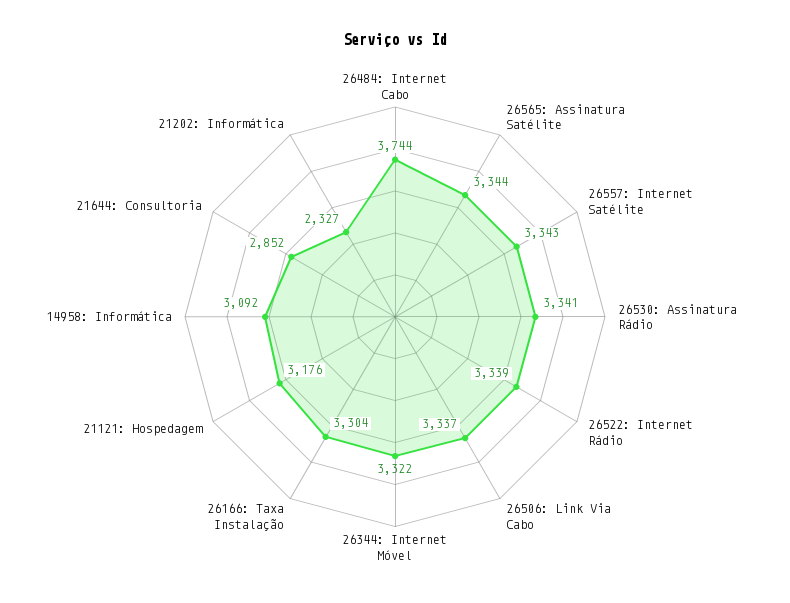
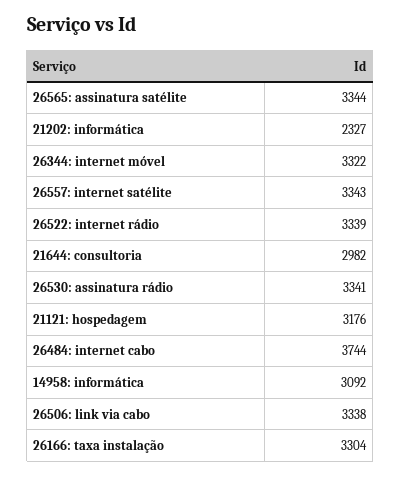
  {
    "26484: Internet Cabo": 3744,
    "26565: Assinatura Satélite": 3344,
    "26557: Internet Satélite": 3343,
    "26530: Assinatura Rádio": 3341,
    "26522: Internet Rádio": 3339,
-   "26506: Link Via Cabo": 3337,
+   "26506: Link Via Cabo": 3338,
    "26344: Internet Móvel": 3322,
    "26166: Taxa Instalação": 3304,
    "21121: Hospedagem": 3176,
    "14958: Informática": 3092,
-   "21644: Consultoria": 2852,
+   "21644: Consultoria": 2982,
    "21202: Informática": 2327
  }

